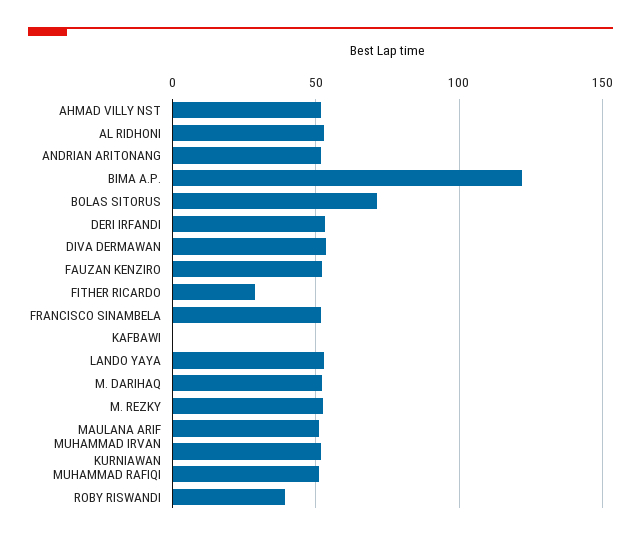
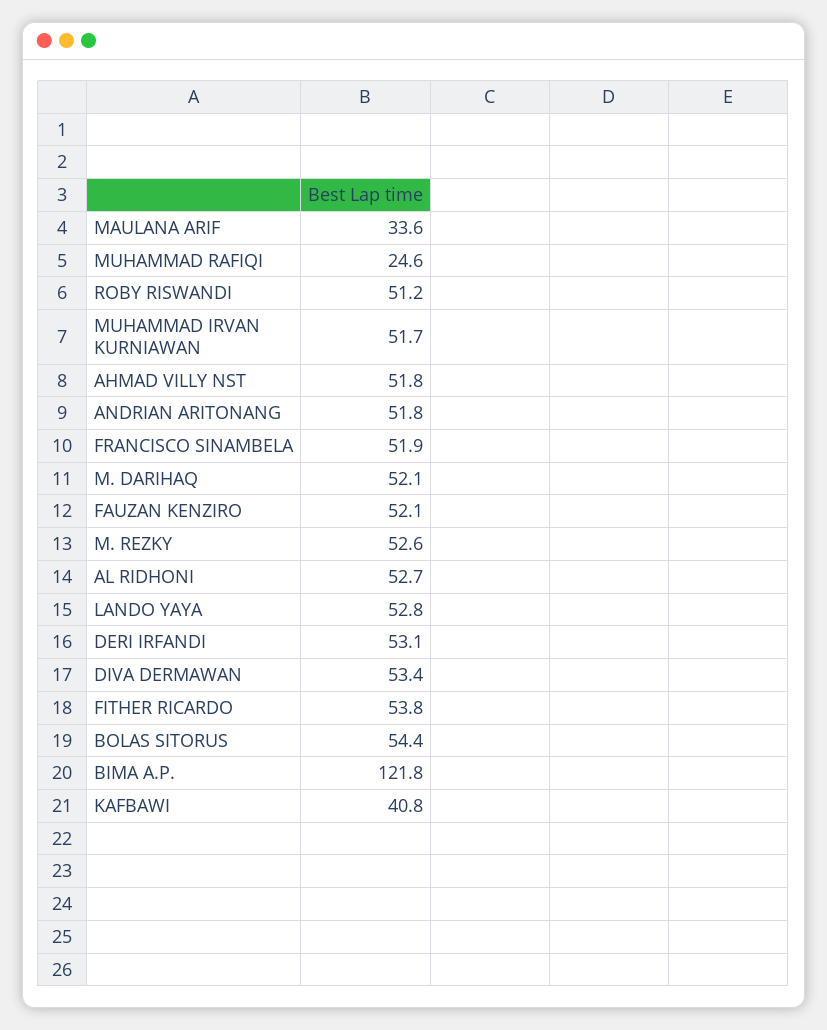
  {
    "AHMAD VILLY NST": 51.8,
    "AL RIDHONI": 52.7,
    "ANDRIAN ARITONANG": 51.8,
    "BIMA A.P.": 121.8,
-   "BOLAS SITORUS": 70,
+   "BOLAS SITORUS": 54.4,
    "DERI IRFANDI": 53.1,
    "DIVA DERMAWAN": 53.4,
    "FAUZAN KENZIRO": 52.1,
-   "FITHER RICARDO": 30,
+   "FITHER RICARDO": 53.8,
    "FRANCISCO SINAMBELA": 51.9,
-   "KAFBAWI": 0,
+   "KAFBAWI": 40.8,
    "LANDO YAYA": 52.8,
    "M. DARIHAQ": 52.1,
    "M. REZKY": 52.6,
-   "MAULANA ARIF": 50,
+   "MAULANA ARIF": 33.6,
    "MUHAMMAD IRVAN KURNIAWAN": 51.7,
-   "MUHAMMAD RAFIQI": 50,
+   "MUHAMMAD RAFIQI": 24.6,
-   "ROBY RISWANDI": 40
+   "ROBY RISWANDI": 51.2
  }

